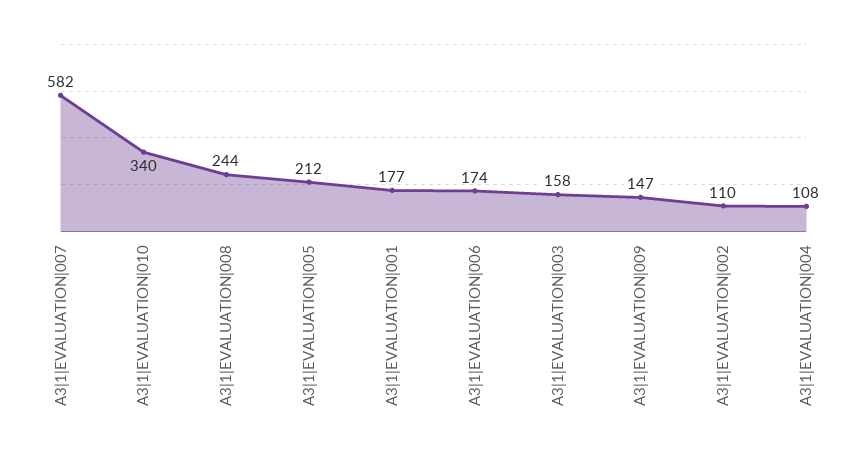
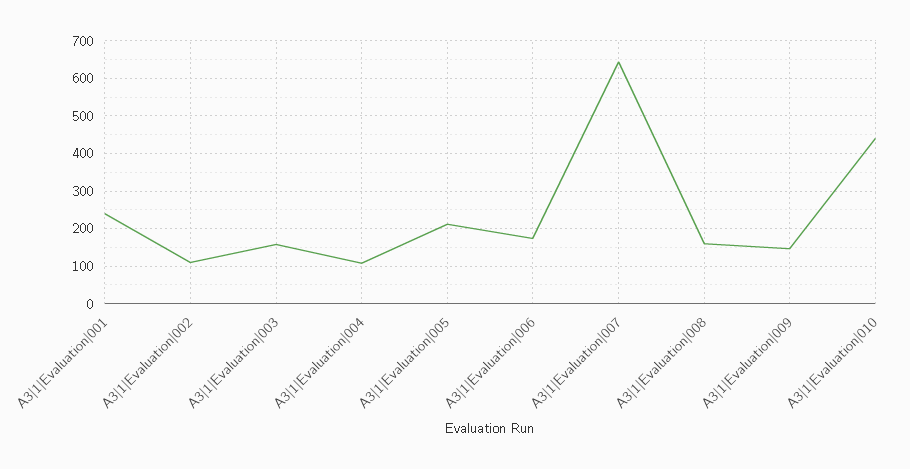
  {
-   "A3|1|EVALUATION|007": 582,
+   "A3|1|EVALUATION|007": 640,
-   "A3|1|EVALUATION|010": 340,
+   "A3|1|EVALUATION|010": 440,
-   "A3|1|EVALUATION|008": 244,
+   "A3|1|EVALUATION|008": 160,
    "A3|1|EVALUATION|005": 212,
-   "A3|1|EVALUATION|001": 177,
+   "A3|1|EVALUATION|001": 240,
    "A3|1|EVALUATION|006": 174,
    "A3|1|EVALUATION|003": 158,
    "A3|1|EVALUATION|009": 147,
    "A3|1|EVALUATION|002": 110,
    "A3|1|EVALUATION|004": 108
  }

